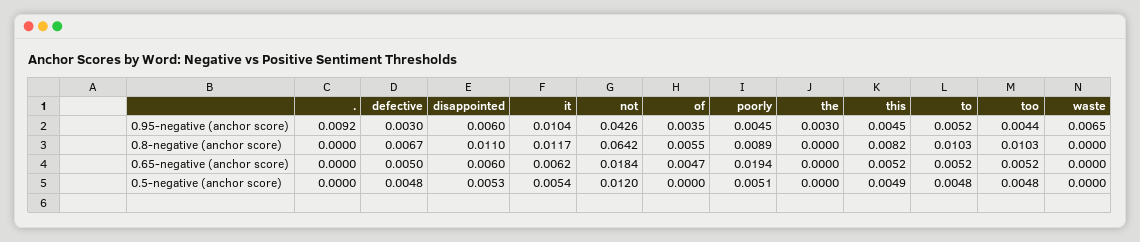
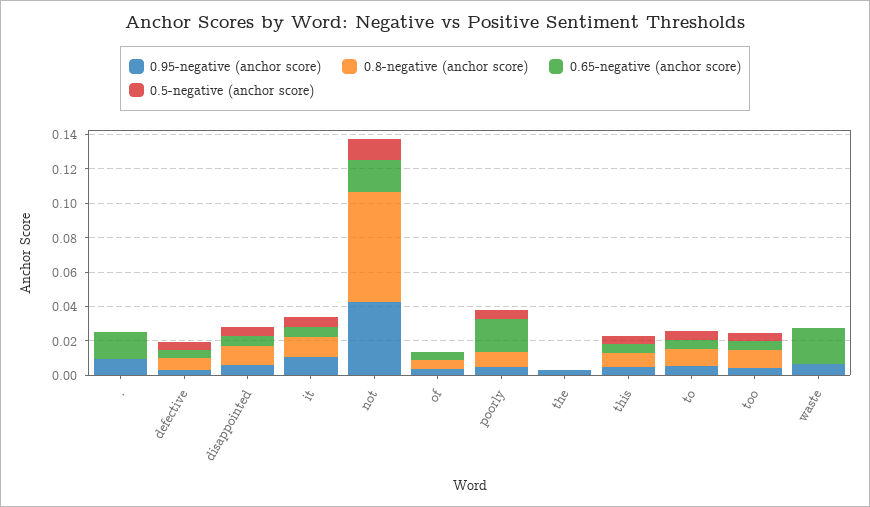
  {
    "0.95-negative (anchor score)": {
      ".": 0.0092,
      "defective": 0.003,
      "disappointed": 0.006,
      "it": 0.0104,
      "not": 0.0426,
      "of": 0.0035,
      "poorly": 0.0045,
      "the": 0.003,
      "this": 0.0045,
      "to": 0.0052,
      "too": 0.0044,
      "waste": 0.0065
    },
    "0.8-negative (anchor score)": {
      ".": 0,
      "defective": 0.0067,
      "disappointed": 0.011,
      "it": 0.0117,
      "not": 0.0642,
      "of": 0.0055,
      "poorly": 0.0089,
      "the": 0,
      "this": 0.0082,
      "to": 0.0103,
      "too": 0.0103,
      "waste": 0
    },
    "0.65-negative (anchor score)": {
-     ".": 0,
+     ".": 0.015,
      "defective": 0.005,
      "disappointed": 0.006,
      "it": 0.0062,
      "not": 0.0184,
      "of": 0.0047,
      "poorly": 0.0194,
      "the": 0,
      "this": 0.0052,
      "to": 0.0052,
      "too": 0.0052,
-     "waste": 0
+     "waste": 0.02
    },
    "0.5-negative (anchor score)": {
      ".": 0,
      "defective": 0.0048,
      "disappointed": 0.0053,
      "it": 0.0054,
      "not": 0.012,
      "of": 0,
      "poorly": 0.0051,
      "the": 0,
      "this": 0.0049,
      "to": 0.0048,
      "too": 0.0048,
      "waste": 0
    }
  }

